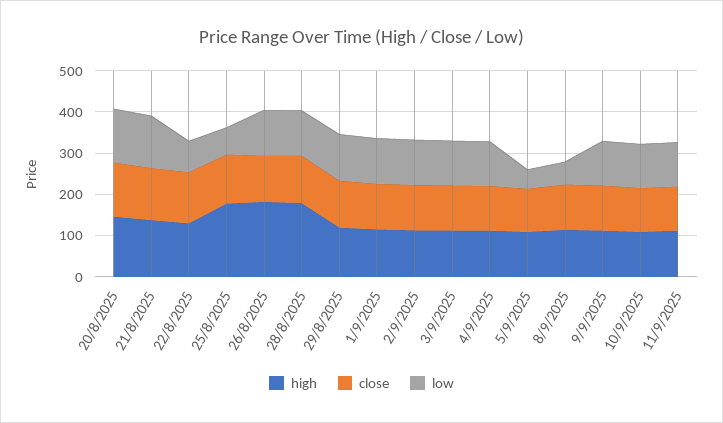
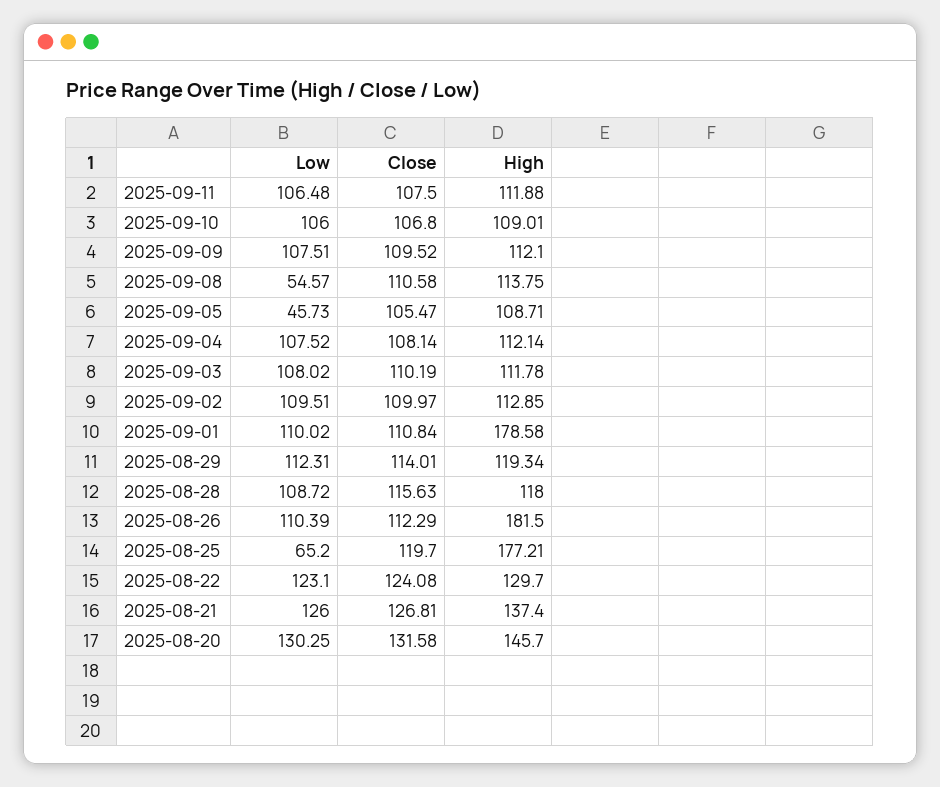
  {
    "high": {
      "20/8/2025": 145.7,
      "21/8/2025": 137.4,
      "22/8/2025": 129.7,
      "25/8/2025": 177.21,
      "26/8/2025": 181.5,
-     "28/8/2025": 180,
+     "28/8/2025": 118,
      "29/8/2025": 119.34,
-     "1/9/2025": 120,
+     "1/9/2025": 178.58,
      "2/9/2025": 112.85,
      "3/9/2025": 111.78,
      "4/9/2025": 112.14,
      "5/9/2025": 108.71,
      "8/9/2025": 113.75,
      "9/9/2025": 112.1,
      "10/9/2025": 109.01,
      "11/9/2025": 111.88
    },
    "close": {
      "20/8/2025": 131.58,
      "21/8/2025": 126.81,
      "22/8/2025": 124.08,
      "25/8/2025": 119.7,
      "26/8/2025": 112.29,
      "28/8/2025": 115.63,
      "29/8/2025": 114.01,
      "1/9/2025": 110.84,
      "2/9/2025": 109.97,
      "3/9/2025": 110.19,
      "4/9/2025": 108.14,
      "5/9/2025": 105.47,
      "8/9/2025": 110.58,
      "9/9/2025": 109.52,
      "10/9/2025": 106.8,
      "11/9/2025": 107.5
    },
    "low": {
      "20/8/2025": 130.25,
      "21/8/2025": 126,
-     "22/8/2025": 80,
+     "22/8/2025": 123.1,
      "25/8/2025": 65.2,
      "26/8/2025": 110.39,
      "28/8/2025": 108.72,
      "29/8/2025": 112.31,
      "1/9/2025": 110.02,
      "2/9/2025": 109.51,
      "3/9/2025": 108.02,
      "4/9/2025": 107.52,
      "5/9/2025": 45.73,
      "8/9/2025": 54.57,
      "9/9/2025": 107.51,
      "10/9/2025": 106,
      "11/9/2025": 106.48
    }
  }

